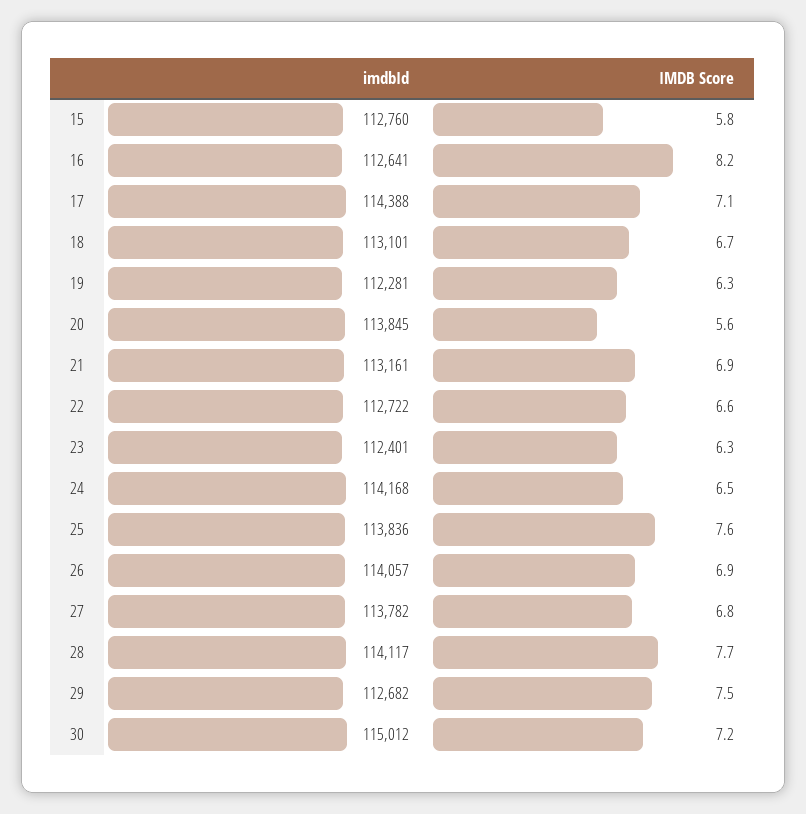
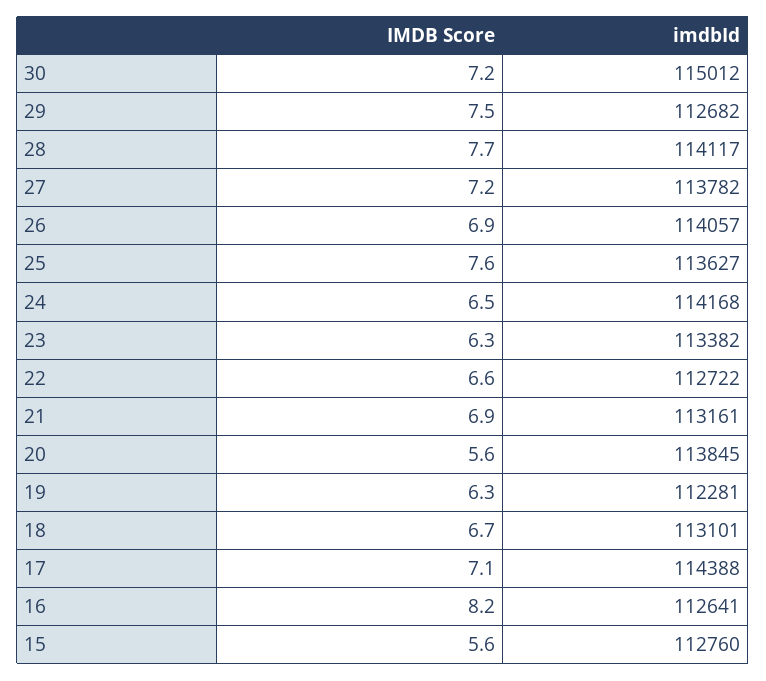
  {
    "imdbId": {
      "15": 112760,
      "16": 112641,
      "17": 114388,
      "18": 113101,
      "19": 112281,
      "20": 113845,
      "21": 113161,
      "22": 112722,
-     "23": 112401,
+     "23": 113382,
      "24": 114168,
-     "25": 113836,
+     "25": 113627,
      "26": 114057,
      "27": 113782,
      "28": 114117,
      "29": 112682,
      "30": 115012
    },
    "IMDB Score": {
-     "15": 5.8,
+     "15": 5.6,
      "16": 8.2,
      "17": 7.1,
      "18": 6.7,
      "19": 6.3,
      "20": 5.6,
      "21": 6.9,
      "22": 6.6,
      "23": 6.3,
      "24": 6.5,
      "25": 7.6,
      "26": 6.9,
-     "27": 6.8,
+     "27": 7.2,
      "28": 7.7,
      "29": 7.5,
      "30": 7.2
    }
  }

